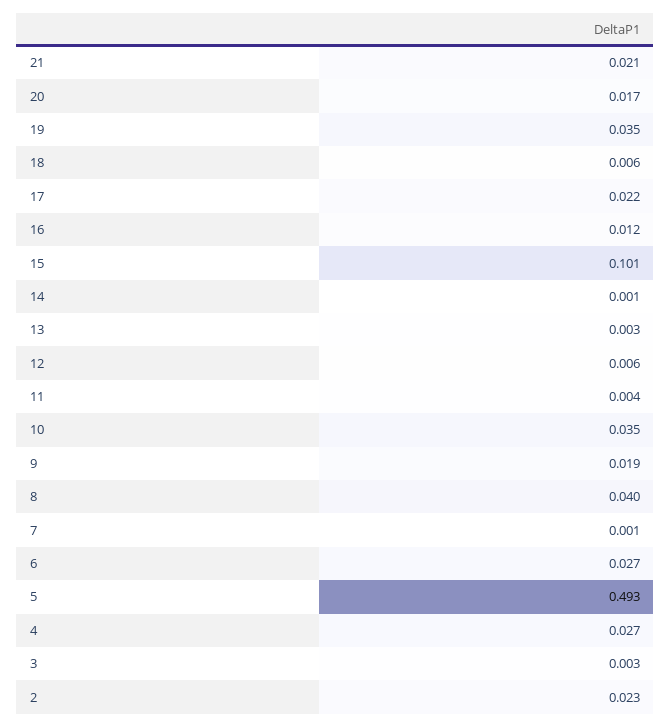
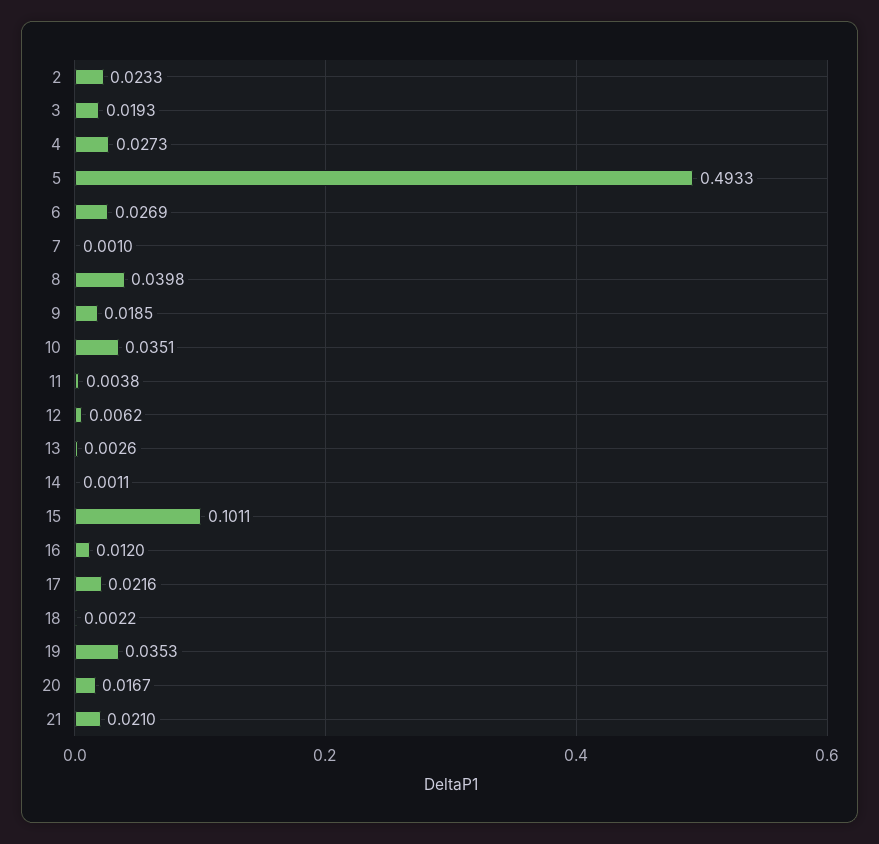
  {
    "21": 0.021,
    "20": 0.0167,
    "19": 0.0353,
-   "18": 0.006,
+   "18": 0.0022,
    "17": 0.0216,
    "16": 0.012,
    "15": 0.1011,
    "14": 0.0011,
    "13": 0.0026,
    "12": 0.0062,
    "11": 0.0038,
    "10": 0.0351,
    "9": 0.0185,
    "8": 0.0398,
    "7": 0.001,
    "6": 0.0269,
    "5": 0.4933,
    "4": 0.0273,
-   "3": 0.003,
+   "3": 0.0193,
    "2": 0.0233
  }

